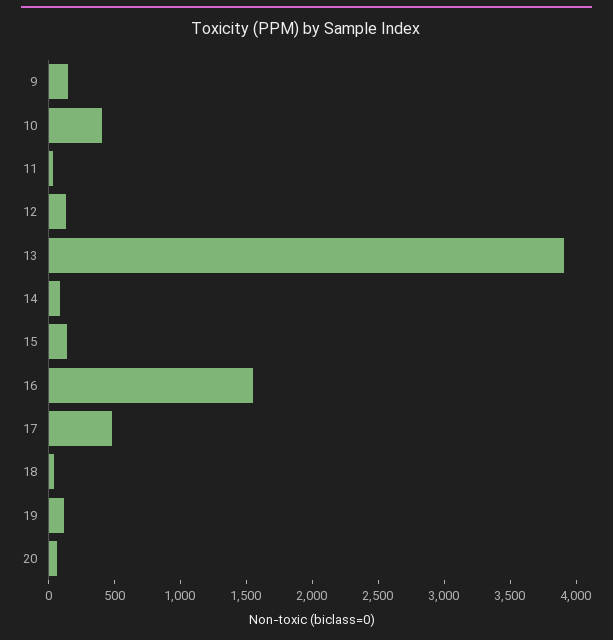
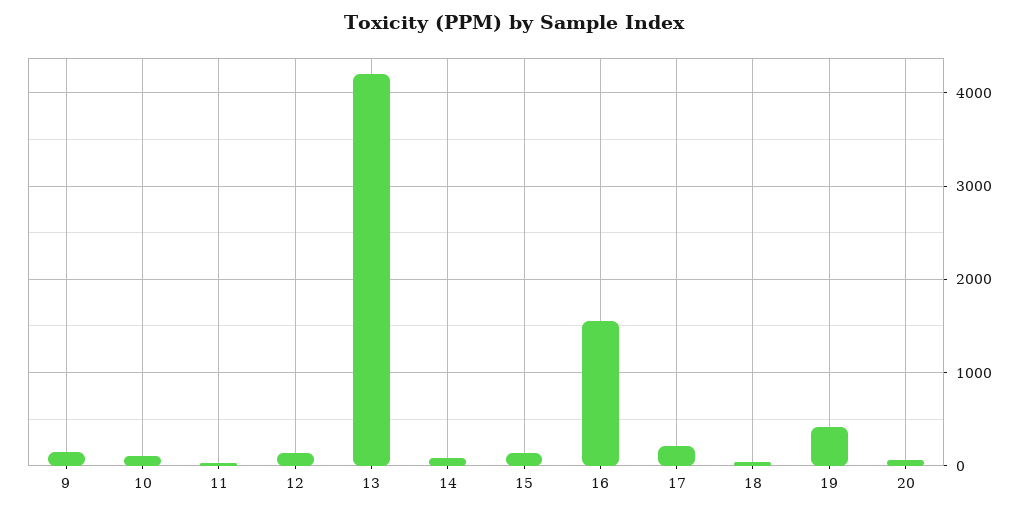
  {
    "9": 200,
-   "10": 400,
+   "10": 100,
    "11": 0,
    "12": 100,
-   "13": 3900,
+   "13": 4200,
    "14": 100,
    "15": 100,
    "16": 1600,
-   "17": 500,
+   "17": 200,
    "18": 0,
-   "19": 100,
+   "19": 400,
    "20": 100
  }

